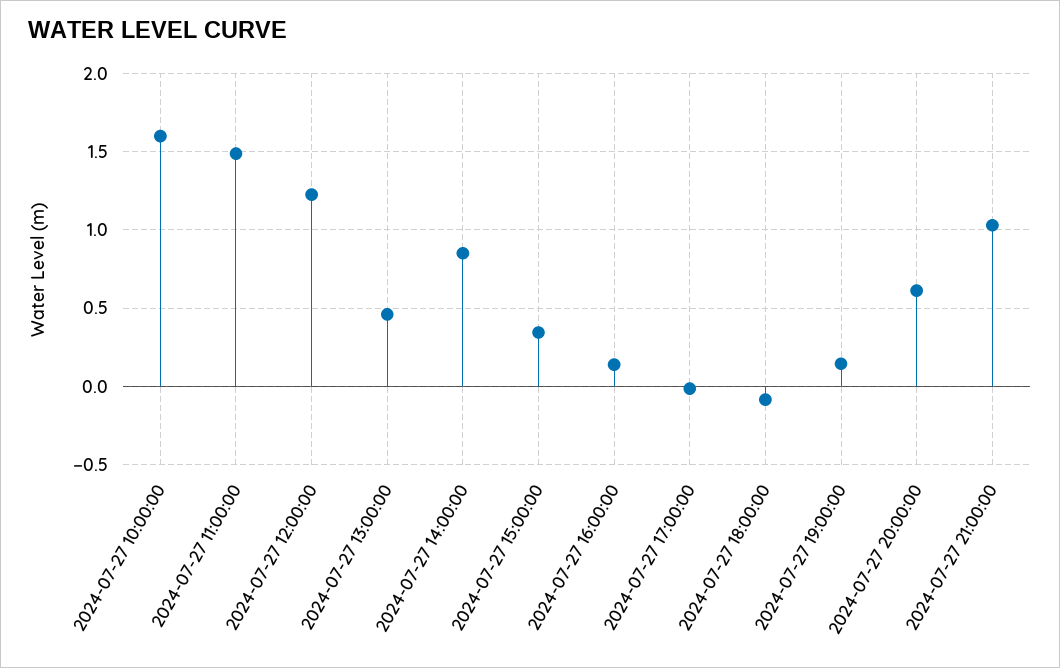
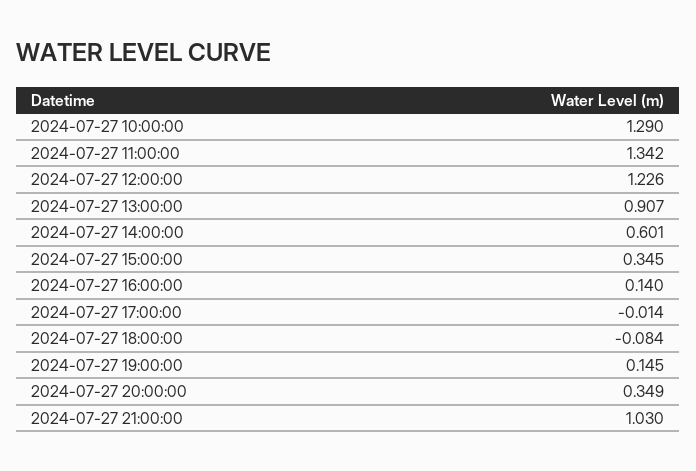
  {
-   "2024-07-27 10:00:00": 1.6,
+   "2024-07-27 10:00:00": 1.29,
-   "2024-07-27 11:00:00": 1.5,
+   "2024-07-27 11:00:00": 1.342,
    "2024-07-27 12:00:00": 1.226,
-   "2024-07-27 13:00:00": 0.45,
+   "2024-07-27 13:00:00": 0.907,
-   "2024-07-27 14:00:00": 0.85,
+   "2024-07-27 14:00:00": 0.601,
    "2024-07-27 15:00:00": 0.345,
    "2024-07-27 16:00:00": 0.14,
    "2024-07-27 17:00:00": -0.014,
    "2024-07-27 18:00:00": -0.084,
    "2024-07-27 19:00:00": 0.145,
-   "2024-07-27 20:00:00": 0.6,
+   "2024-07-27 20:00:00": 0.349,
    "2024-07-27 21:00:00": 1.03
  }

